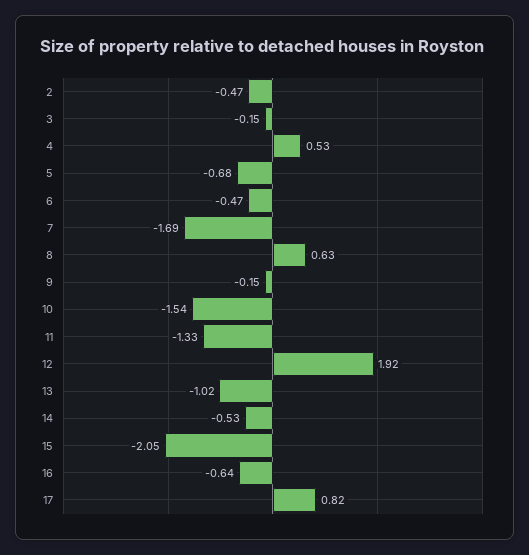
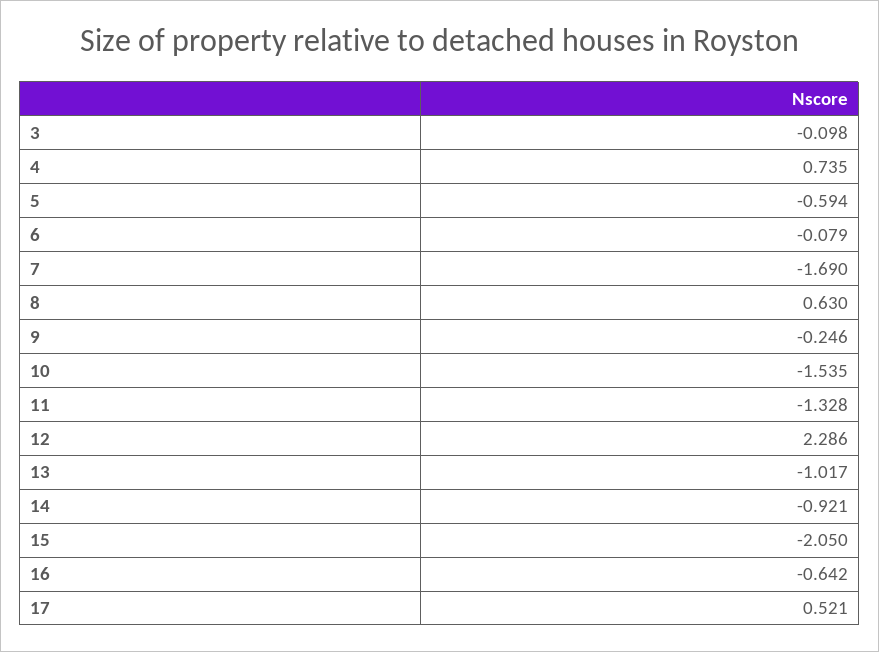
  {
-   "2": -0.47,
-   "3": -0.15,
+   "3": -0.098,
-   "4": 0.53,
+   "4": 0.735,
-   "5": -0.68,
+   "5": -0.594,
-   "6": -0.47,
+   "6": -0.079,
    "7": -1.69,
    "8": 0.63,
-   "9": -0.15,
+   "9": -0.246,
    "10": -1.535,
    "11": -1.328,
-   "12": 1.92,
+   "12": 2.286,
    "13": -1.017,
-   "14": -0.53,
+   "14": -0.921,
    "15": -2.05,
    "16": -0.642,
-   "17": 0.82
+   "17": 0.521
  }

